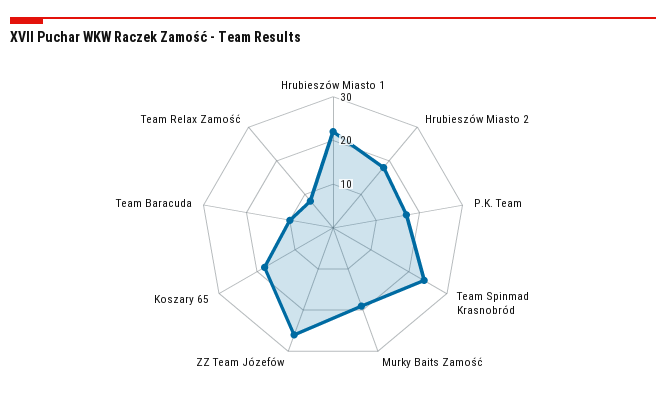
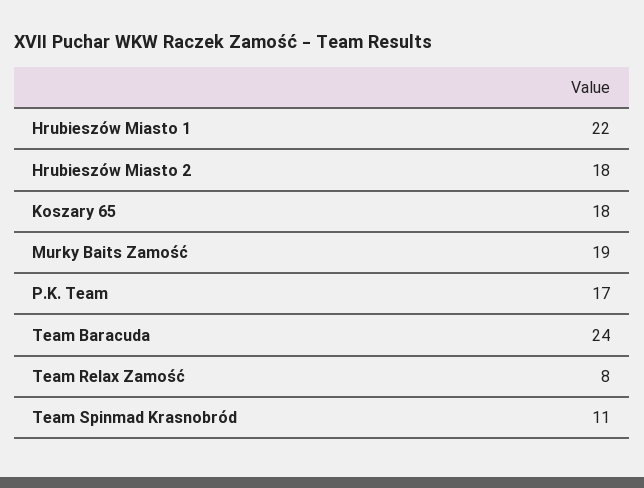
  {
    "Hrubieszów Miasto 1": 22,
    "Hrubieszów Miasto 2": 18,
    "P.K. Team": 17,
-   "Team Spinmad Krasnobród": 25,
+   "Team Spinmad Krasnobród": 11,
    "Murky Baits Zamość": 19,
-   "ZZ Team Józefów": 25,
    "Koszary 65": 18,
-   "Team Baracuda": 10,
+   "Team Baracuda": 24,
    "Team Relax Zamość": 8
  }

